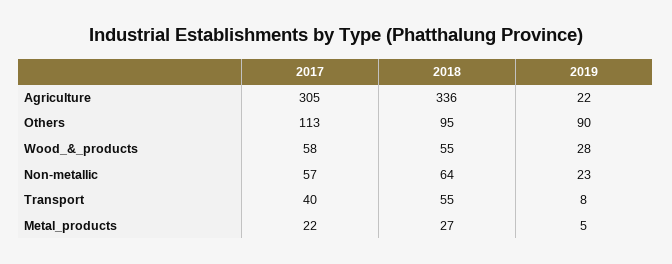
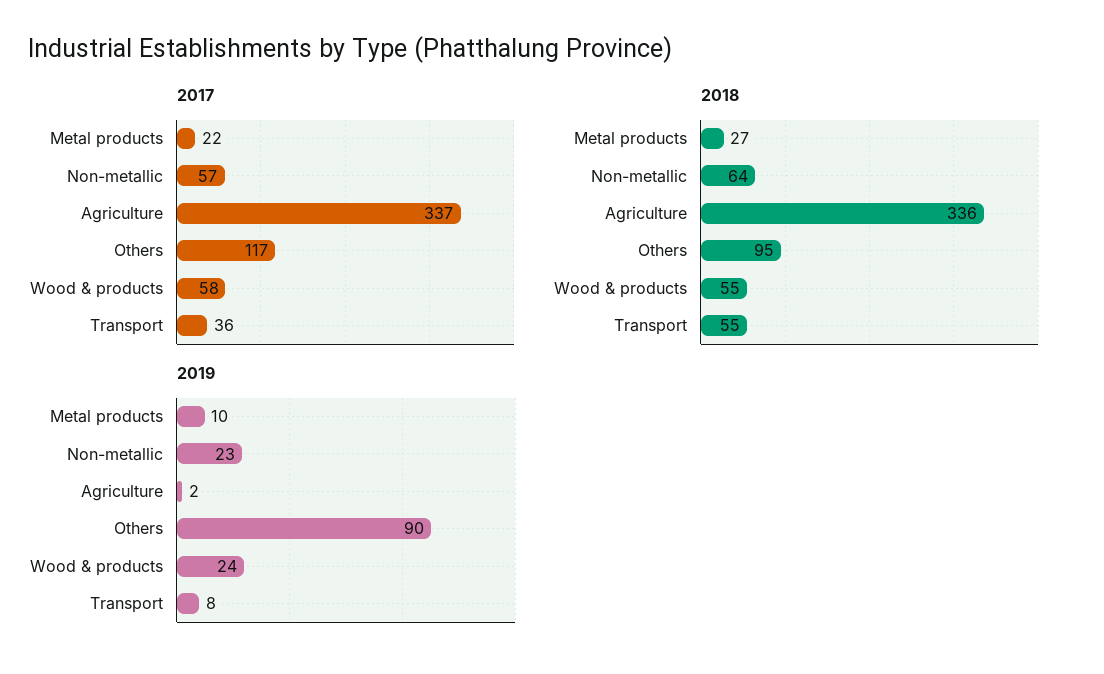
  {
    "2017": {
-     "Agriculture": 305,
+     "Agriculture": 337,
-     "Others": 113,
+     "Others": 117,
      "Wood_&_products": 58,
      "Non-metallic": 57,
-     "Transport": 40,
+     "Transport": 36,
      "Metal_products": 22
    },
    "2018": {
      "Agriculture": 336,
      "Others": 95,
      "Wood_&_products": 55,
      "Non-metallic": 64,
      "Transport": 55,
      "Metal_products": 27
    },
    "2019": {
-     "Agriculture": 22,
+     "Agriculture": 2,
      "Others": 90,
-     "Wood_&_products": 28,
+     "Wood_&_products": 24,
      "Non-metallic": 23,
      "Transport": 8,
-     "Metal_products": 5
+     "Metal_products": 10
    }
  }

